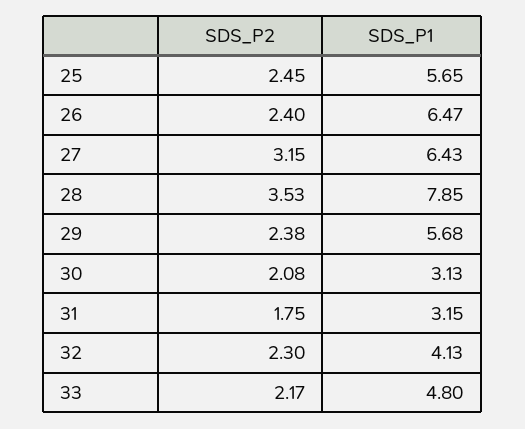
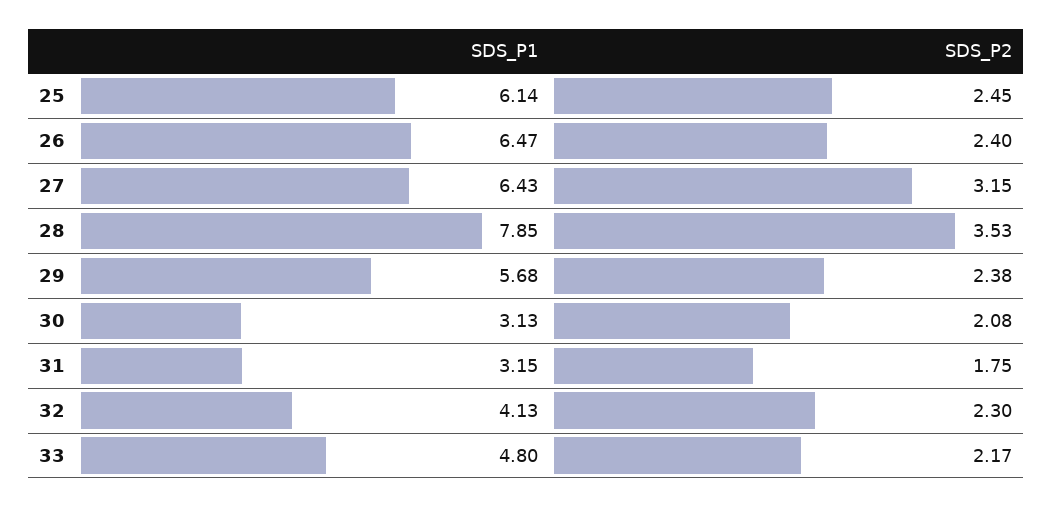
  {
    "SDS_P2": {
      "25": 2.45,
      "26": 2.4,
      "27": 3.15,
      "28": 3.53,
      "29": 2.38,
      "30": 2.08,
      "31": 1.75,
      "32": 2.3,
      "33": 2.17
    },
    "SDS_P1": {
-     "25": 5.65,
+     "25": 6.14,
      "26": 6.47,
      "27": 6.43,
      "28": 7.85,
      "29": 5.68,
      "30": 3.13,
      "31": 3.15,
      "32": 4.13,
      "33": 4.8
    }
  }

